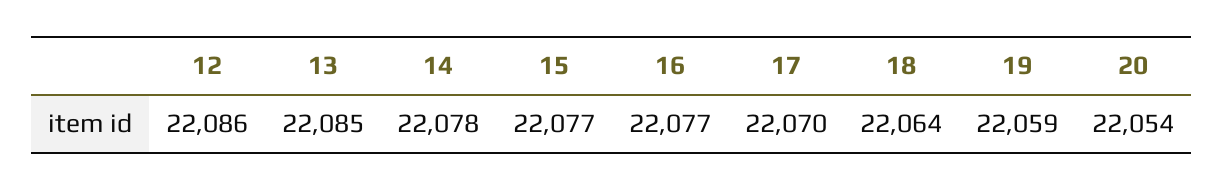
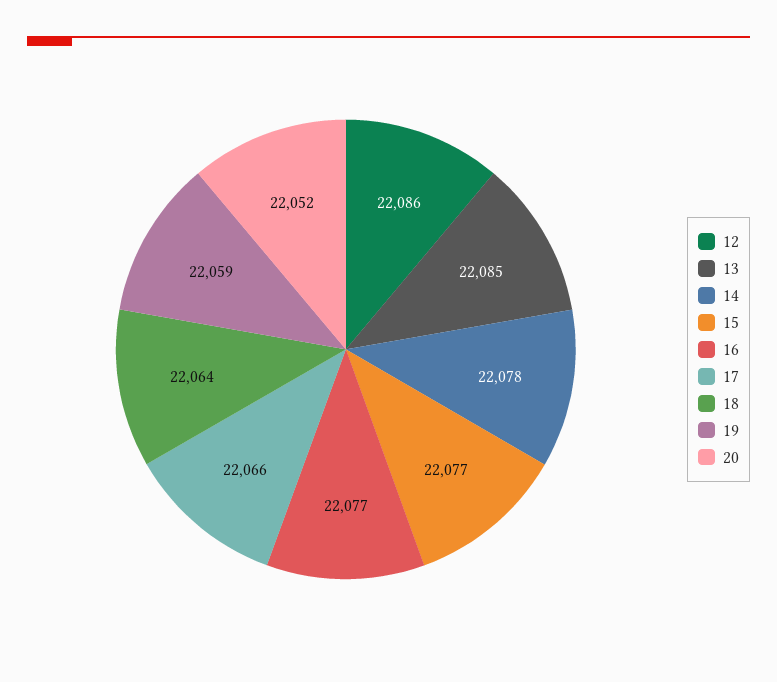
  {
    "12": 22086,
    "13": 22085,
    "14": 22078,
    "15": 22077,
    "16": 22077,
-   "17": 22070,
+   "17": 22066,
    "18": 22064,
    "19": 22059,
-   "20": 22054
+   "20": 22052
  }

